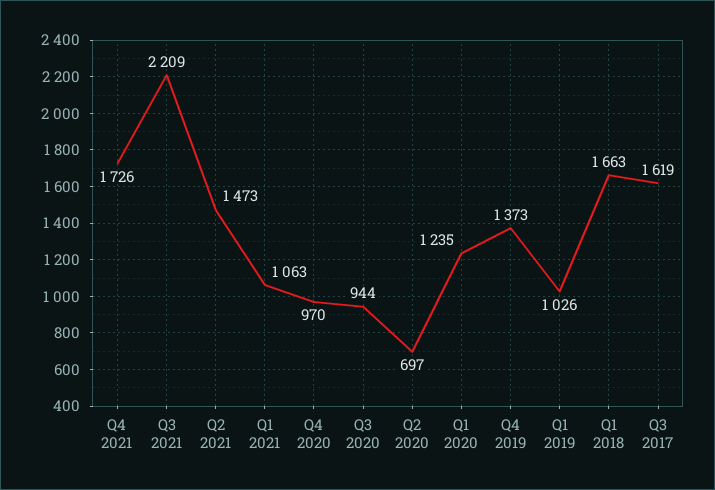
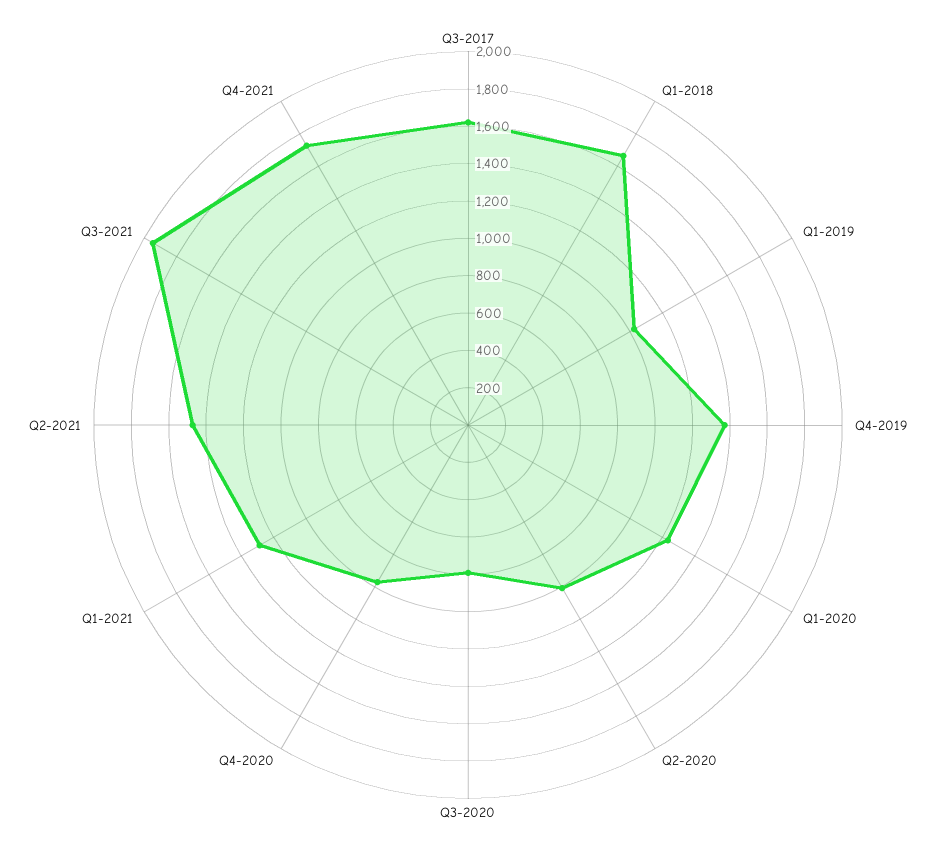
  {
    "Q4 2021": 1726,
-   "Q3 2021": 2209,
+   "Q3 2021": 1950,
    "Q2 2021": 1473,
-   "Q1 2021": 1063,
+   "Q1 2021": 1300,
    "Q4 2020": 970,
-   "Q3 2020": 944,
+   "Q3 2020": 800,
-   "Q2 2020": 697,
+   "Q2 2020": 1000,
    "Q1 2020": 1235,
    "Q4 2019": 1373,
    "Q1 2019": 1026,
    "Q1 2018": 1663,
    "Q3 2017": 1619
  }

